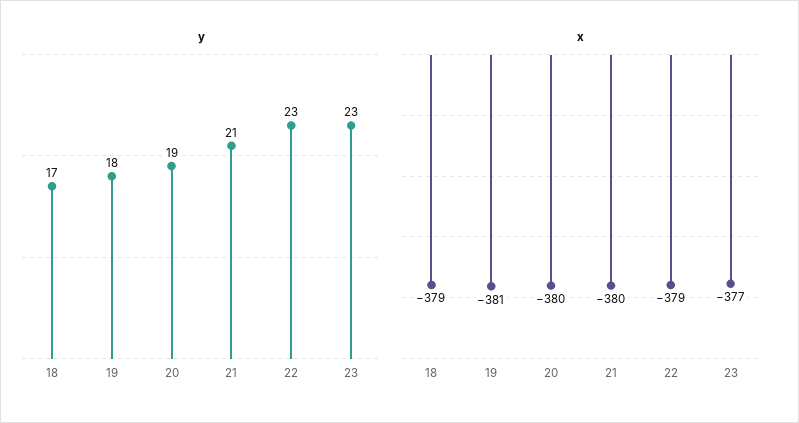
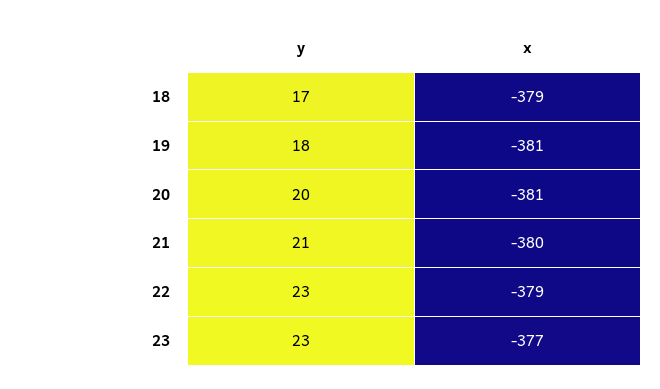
  {
    "y": {
      "18": 17,
      "19": 18,
-     "20": 19,
+     "20": 20,
      "21": 21,
      "22": 23,
      "23": 23
    },
    "x": {
      "18": -379,
      "19": -381,
-     "20": -380,
+     "20": -381,
      "21": -380,
      "22": -379,
      "23": -377
    }
  }

